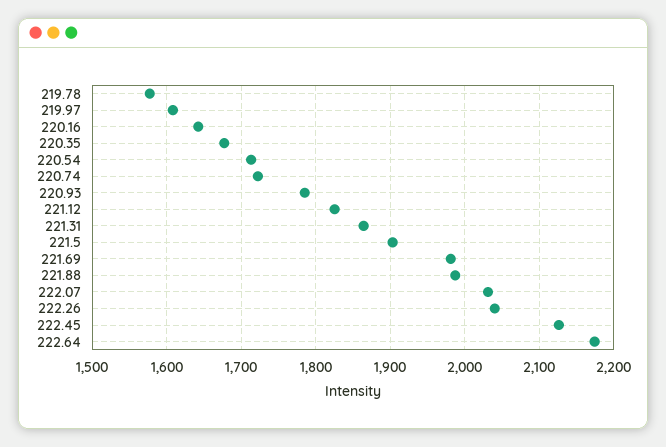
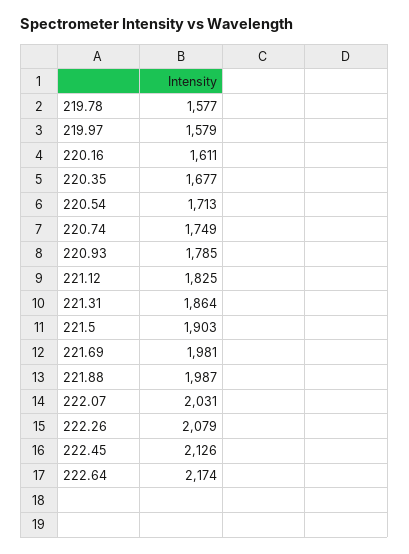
  {
    "219.78": 1577,
-   "219.97": 1610,
+   "219.97": 1579,
-   "220.16": 1640,
+   "220.16": 1611,
    "220.35": 1677,
    "220.54": 1713,
-   "220.74": 1720,
+   "220.74": 1749,
    "220.93": 1785,
    "221.12": 1825,
    "221.31": 1864,
    "221.5": 1903,
    "221.69": 1981,
    "221.88": 1987,
    "222.07": 2031,
-   "222.26": 2040,
+   "222.26": 2079,
    "222.45": 2126,
    "222.64": 2174
  }

